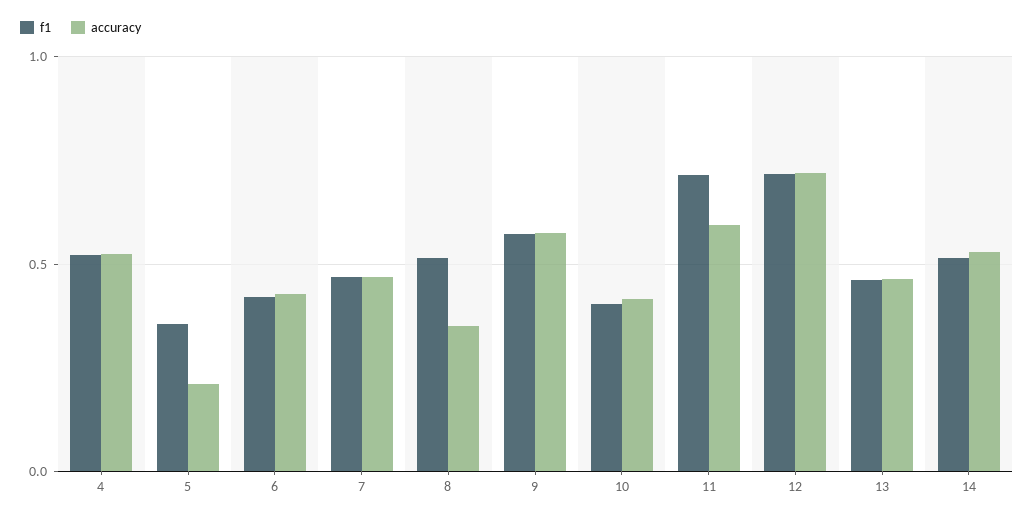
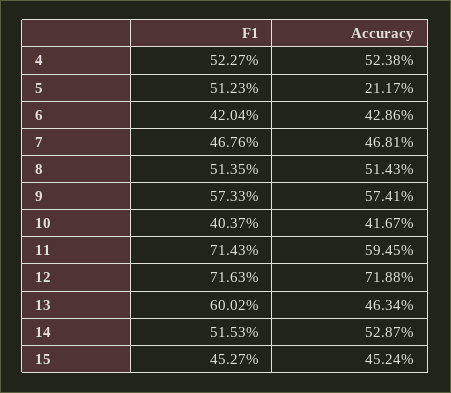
  {
    "f1": {
      "4": 0.5227,
-     "5": 0.35,
+     "5": 0.5123,
      "6": 0.4204,
      "7": 0.4676,
      "8": 0.5135,
      "9": 0.5733,
      "10": 0.4037,
      "11": 0.7143,
      "12": 0.7163,
-     "13": 0.45,
+     "13": 0.6002,
-     "14": 0.5153
+     "14": 0.5153,
+     "15": 0.4527
    },
    "accuracy": {
      "4": 0.5238,
      "5": 0.2117,
      "6": 0.4286,
      "7": 0.4681,
-     "8": 0.35,
+     "8": 0.5143,
      "9": 0.5741,
      "10": 0.4167,
      "11": 0.5945,
      "12": 0.7188,
      "13": 0.4634,
-     "14": 0.5287
+     "14": 0.5287,
+     "15": 0.4524
    }
  }

